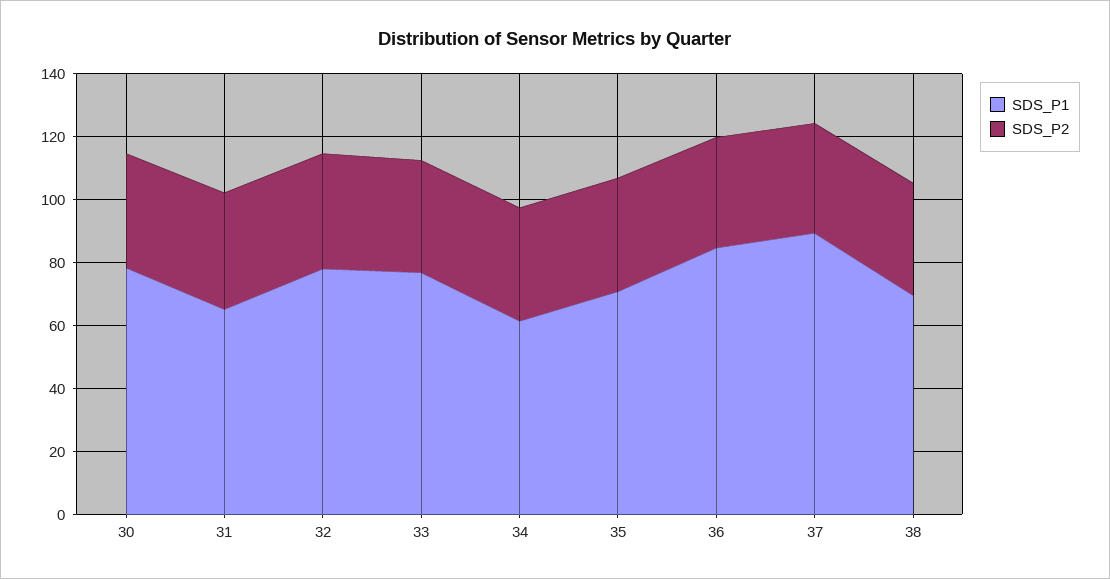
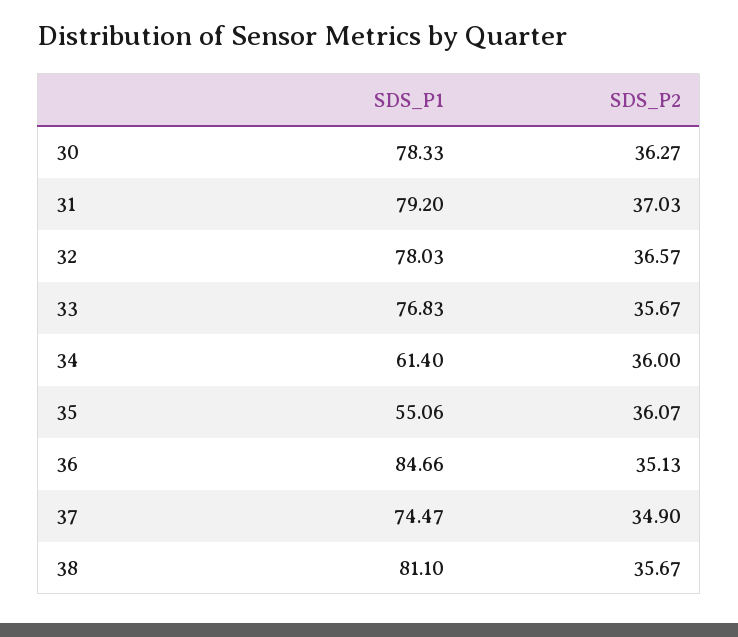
  {
    "SDS_P1": {
      "30": 78.33,
-     "31": 65,
+     "31": 79.2,
      "32": 78.03,
      "33": 76.83,
      "34": 61.4,
-     "35": 70,
+     "35": 55.06,
      "36": 84.66,
-     "37": 90,
+     "37": 74.47,
-     "38": 70
+     "38": 81.1
    },
    "SDS_P2": {
      "30": 36.27,
      "31": 37.03,
      "32": 36.57,
      "33": 35.67,
      "34": 36,
      "35": 36.07,
      "36": 35.13,
      "37": 34.9,
      "38": 35.67
    }
  }

